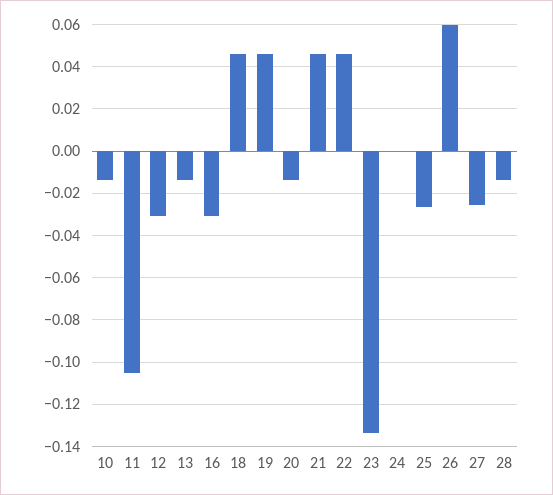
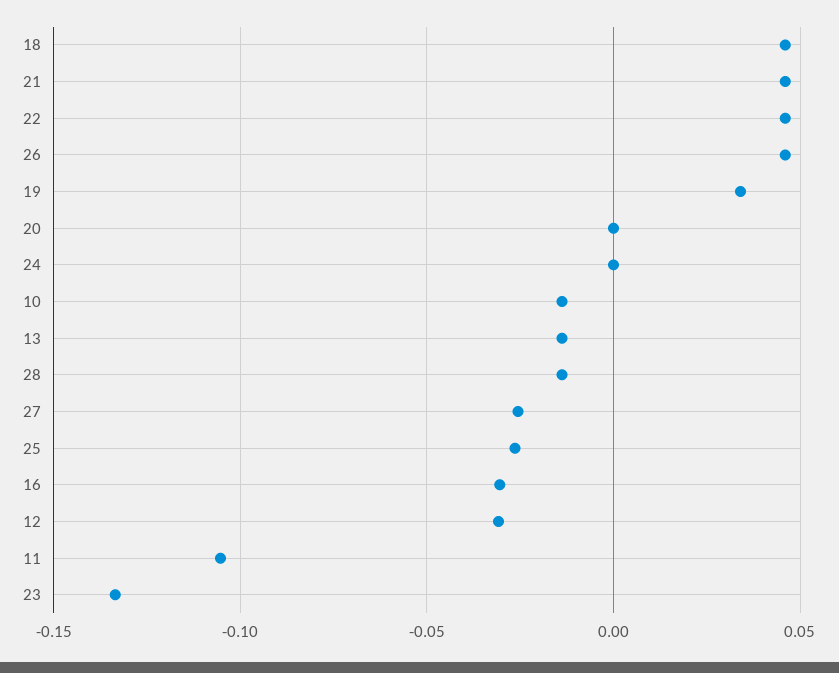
  {
    "10": -0.015,
    "11": -0.105,
    "12": -0.03,
    "13": -0.015,
    "16": -0.03,
    "18": 0.045,
-   "19": 0.045,
+   "19": 0.035,
-   "20": -0.015,
+   "20": 0,
    "21": 0.045,
    "22": 0.045,
    "23": -0.135,
    "24": 0,
    "25": -0.025,
-   "26": 0.06,
+   "26": 0.045,
    "27": -0.025,
    "28": -0.015
  }

